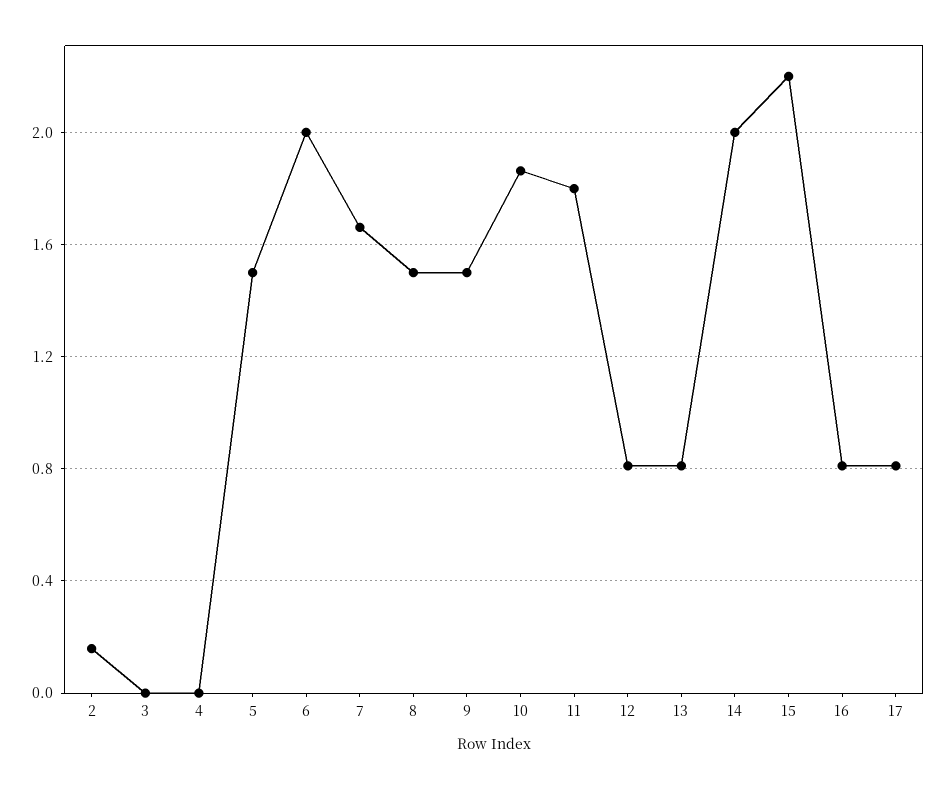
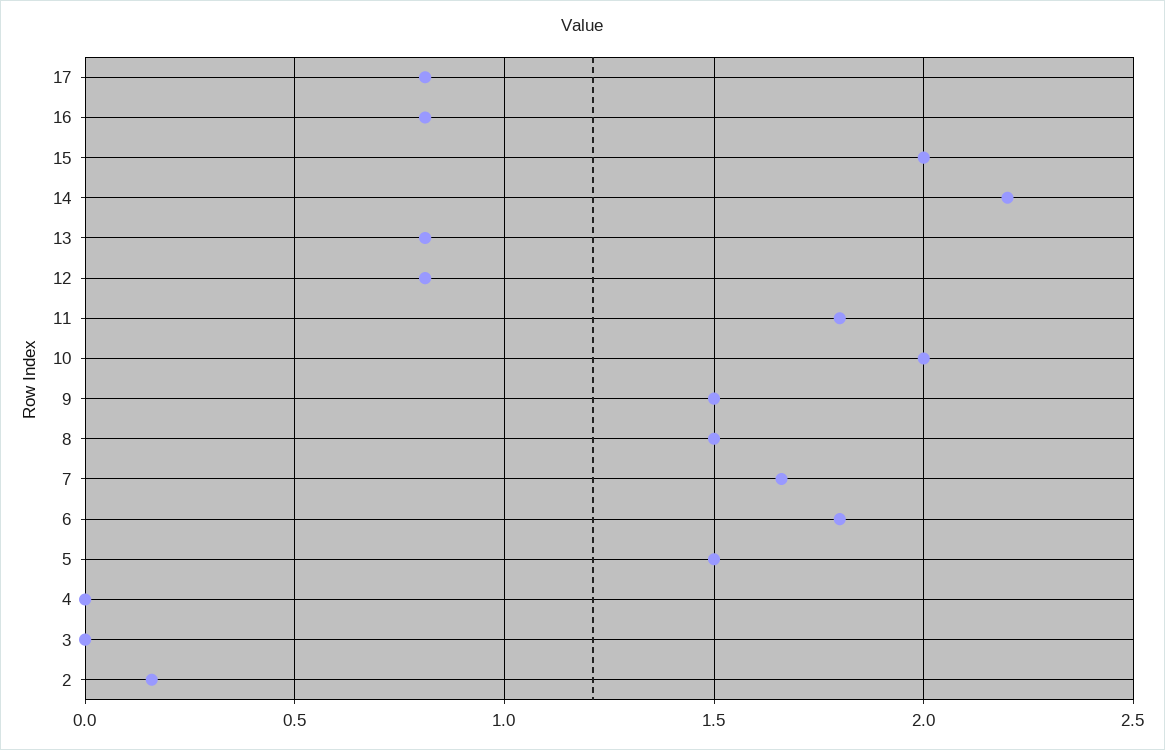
  {
    "2": 0.15,
    "3": 0,
    "4": 0,
    "5": 1.5,
-   "6": 2,
+   "6": 1.8,
    "7": 1.65,
    "8": 1.5,
    "9": 1.5,
-   "10": 1.85,
+   "10": 2,
    "11": 1.8,
    "12": 0.8,
    "13": 0.8,
-   "14": 2,
+   "14": 2.2,
-   "15": 2.2,
+   "15": 2,
    "16": 0.8,
    "17": 0.8
  }

